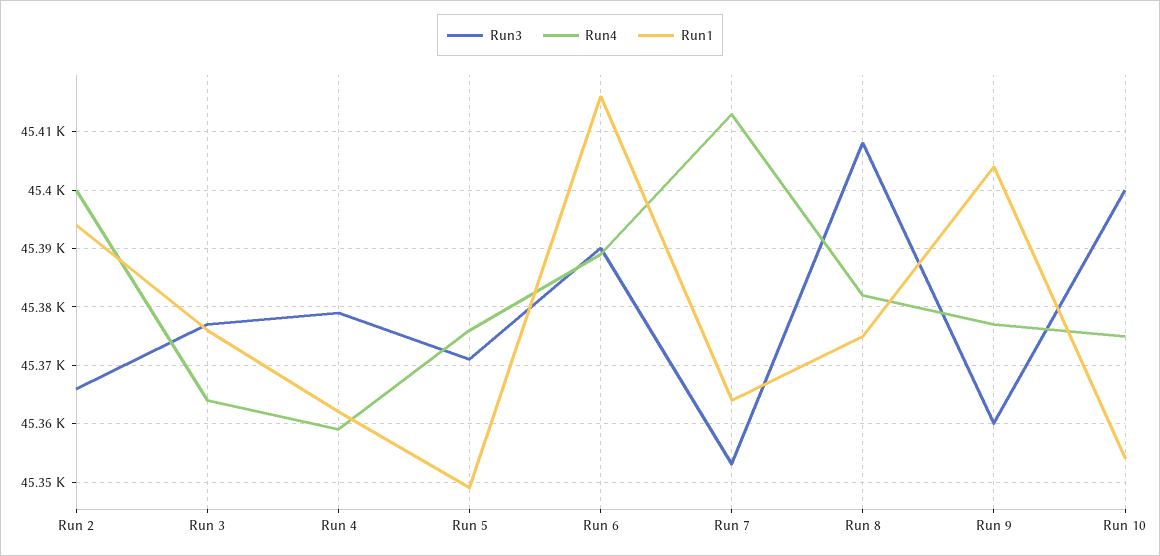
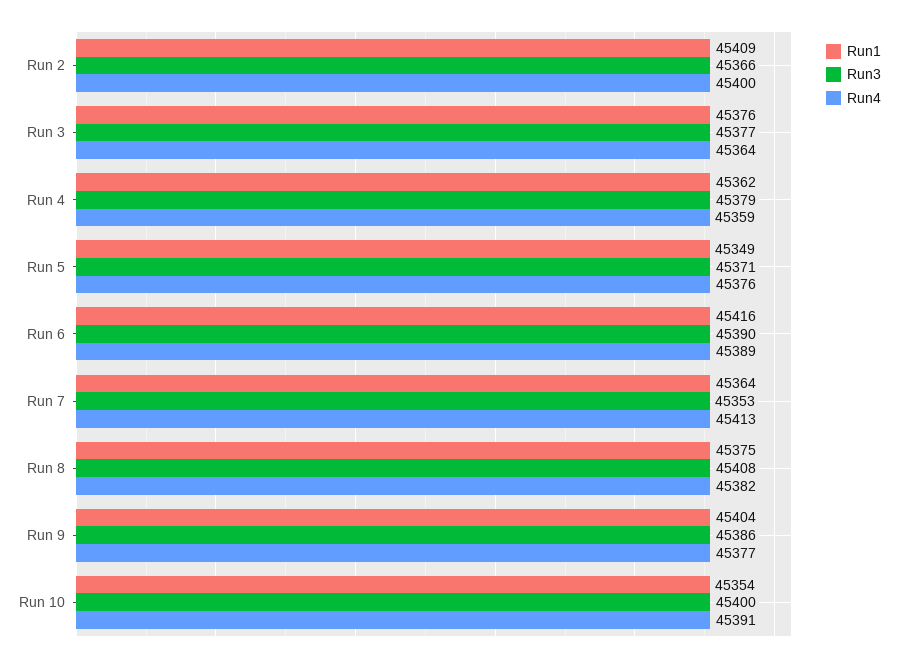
  {
    "Run3": {
      "Run 2": 45366,
      "Run 3": 45377,
      "Run 4": 45379,
      "Run 5": 45371,
      "Run 6": 45390,
      "Run 7": 45353,
      "Run 8": 45408,
-     "Run 9": 45360,
+     "Run 9": 45386,
      "Run 10": 45400
    },
    "Run4": {
      "Run 2": 45400,
      "Run 3": 45364,
      "Run 4": 45359,
      "Run 5": 45376,
      "Run 6": 45389,
      "Run 7": 45413,
      "Run 8": 45382,
      "Run 9": 45377,
-     "Run 10": 45375
+     "Run 10": 45391
    },
    "Run1": {
-     "Run 2": 45395,
+     "Run 2": 45409,
      "Run 3": 45376,
      "Run 4": 45362,
      "Run 5": 45349,
      "Run 6": 45416,
      "Run 7": 45364,
      "Run 8": 45375,
      "Run 9": 45404,
      "Run 10": 45354
    }
  }

